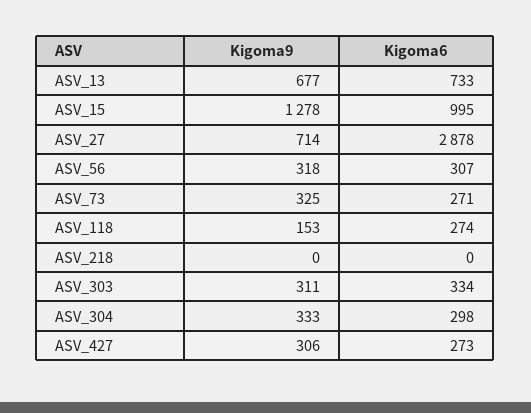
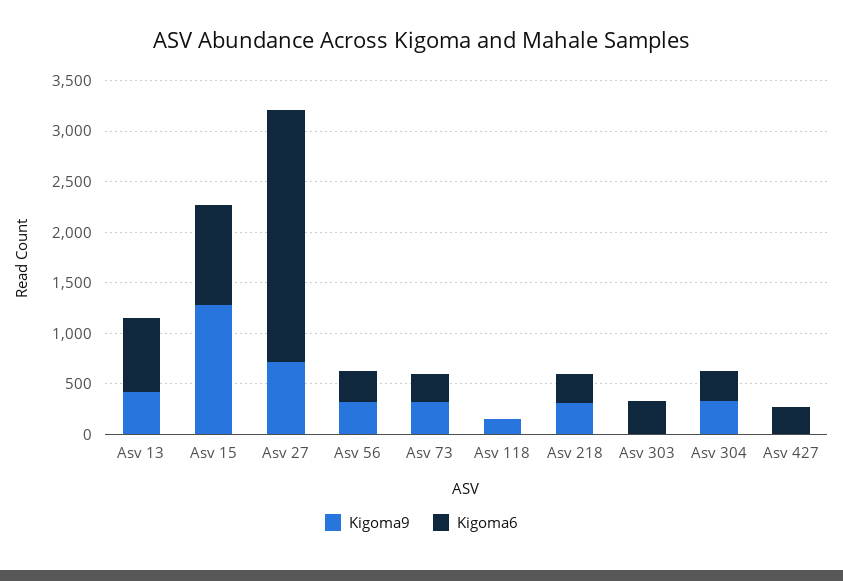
  {
    "Kigoma9": {
-     "ASV_13": 677,
+     "ASV_13": 400,
      "ASV_15": 1278,
      "ASV_27": 714,
      "ASV_56": 318,
      "ASV_73": 325,
      "ASV_118": 153,
-     "ASV_218": 0,
+     "ASV_218": 300,
-     "ASV_303": 311,
+     "ASV_303": 0,
      "ASV_304": 333,
-     "ASV_427": 306
+     "ASV_427": 0
    },
    "Kigoma6": {
      "ASV_13": 733,
      "ASV_15": 995,
-     "ASV_27": 2878,
+     "ASV_27": 2500,
      "ASV_56": 307,
      "ASV_73": 271,
-     "ASV_118": 274,
+     "ASV_118": 0,
-     "ASV_218": 0,
+     "ASV_218": 300,
      "ASV_303": 334,
      "ASV_304": 298,
      "ASV_427": 273
    }
  }

